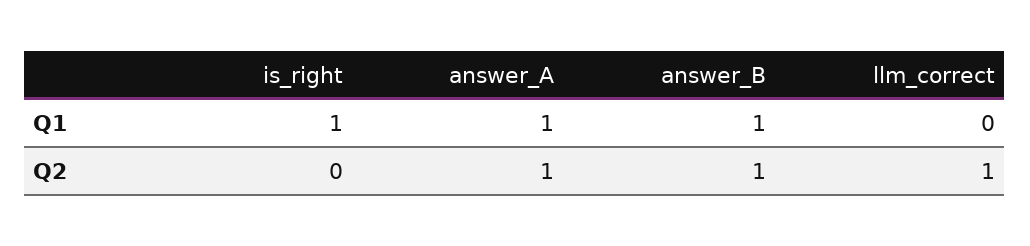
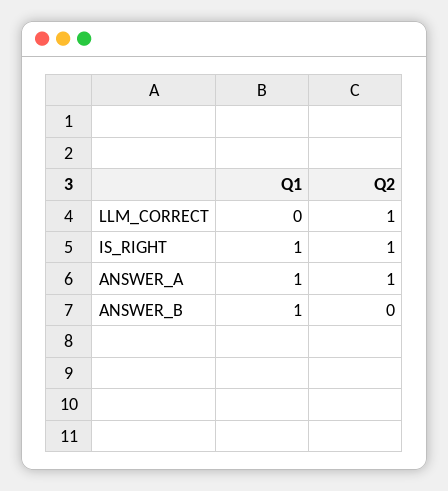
  {
    "is_right": {
      "Q1": 1,
-     "Q2": 0
+     "Q2": 1
    },
    "answer_A": {
      "Q1": 1,
      "Q2": 1
    },
    "answer_B": {
      "Q1": 1,
-     "Q2": 1
+     "Q2": 0
    },
    "llm_correct": {
      "Q1": 0,
      "Q2": 1
    }
  }

